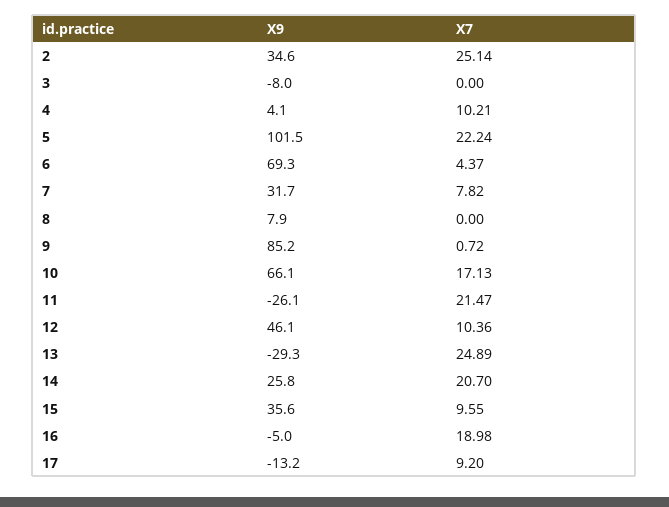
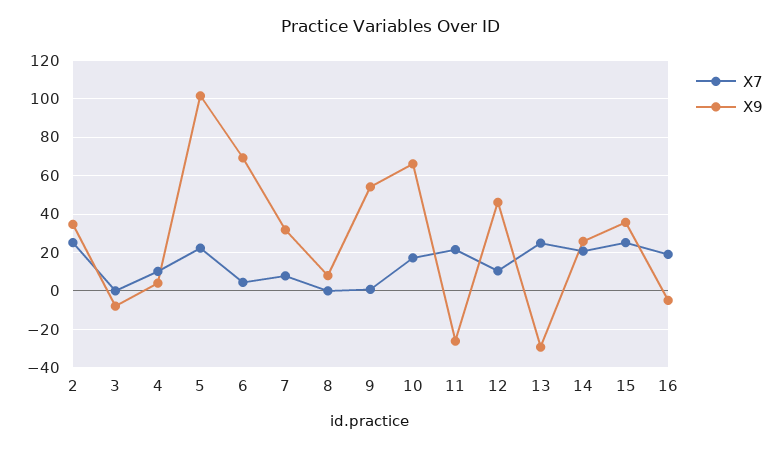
  {
    "X9": {
      "2": 34.6,
      "3": -8,
      "4": 4.1,
      "5": 101.5,
      "6": 69.3,
      "7": 31.7,
      "8": 7.9,
-     "9": 85.2,
+     "9": 55,
      "10": 66.1,
      "11": -26.1,
      "12": 46.1,
      "13": -29.3,
      "14": 25.8,
      "15": 35.6,
-     "16": -5,
+     "16": -5
-     "17": -13.2
    },
    "X7": {
      "2": 25.14,
      "3": 0,
      "4": 10.21,
      "5": 22.24,
      "6": 4.37,
      "7": 7.82,
      "8": 0,
      "9": 0.72,
      "10": 17.13,
      "11": 21.47,
      "12": 10.36,
      "13": 24.89,
      "14": 20.7,
-     "15": 9.55,
+     "15": 25,
-     "16": 18.98,
+     "16": 18.98
-     "17": 9.2
    }
  }

